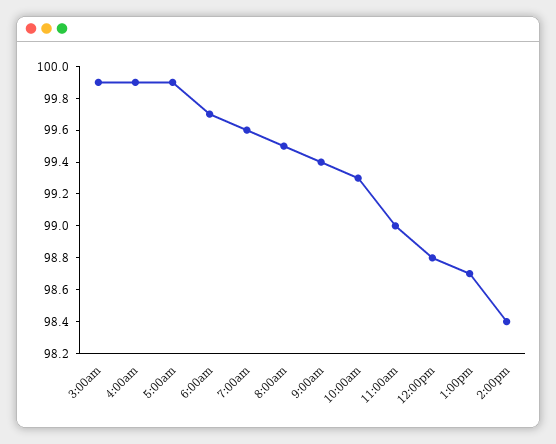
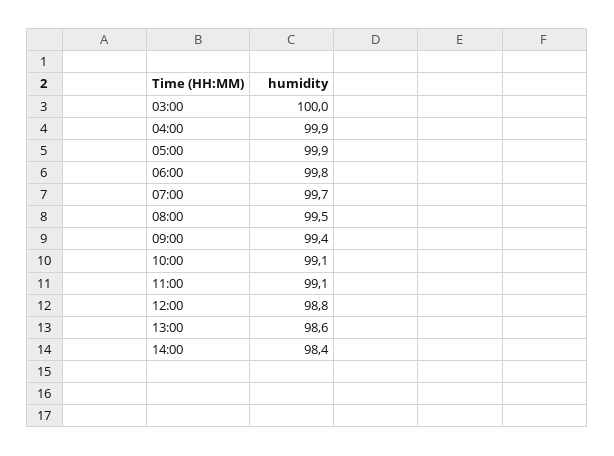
  {
-   "3:00am": 99.9,
+   "3:00am": 100,
    "4:00am": 99.9,
    "5:00am": 99.9,
-   "6:00am": 99.7,
+   "6:00am": 99.8,
-   "7:00am": 99.6,
+   "7:00am": 99.7,
    "8:00am": 99.5,
    "9:00am": 99.4,
-   "10:00am": 99.3,
+   "10:00am": 99.1,
-   "11:00am": 99,
+   "11:00am": 99.1,
    "12:00pm": 98.8,
-   "1:00pm": 98.7,
+   "1:00pm": 98.6,
    "2:00pm": 98.4
  }

